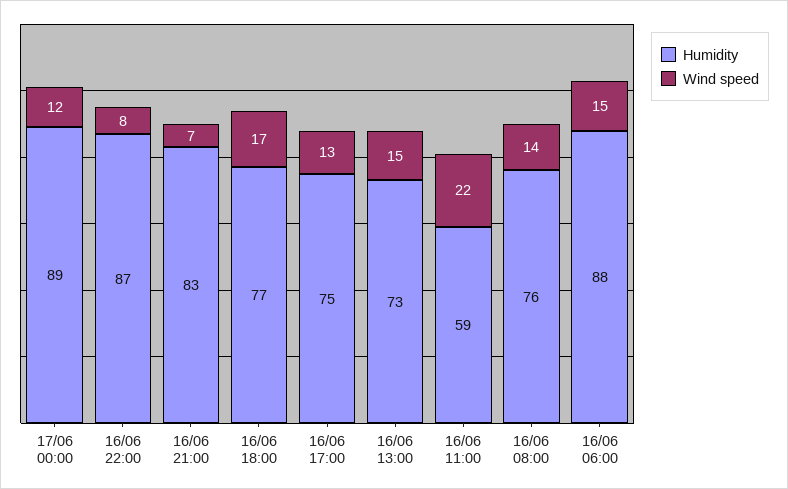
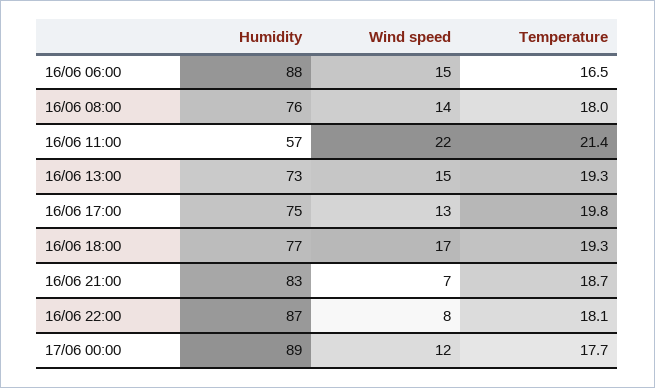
  {
    "Humidity": {
      "17/06 00:00": 89,
      "16/06 22:00": 87,
      "16/06 21:00": 83,
      "16/06 18:00": 77,
      "16/06 17:00": 75,
      "16/06 13:00": 73,
-     "16/06 11:00": 59,
+     "16/06 11:00": 57,
      "16/06 08:00": 76,
      "16/06 06:00": 88
    },
    "Wind speed": {
      "17/06 00:00": 12,
      "16/06 22:00": 8,
      "16/06 21:00": 7,
      "16/06 18:00": 17,
      "16/06 17:00": 13,
      "16/06 13:00": 15,
      "16/06 11:00": 22,
      "16/06 08:00": 14,
      "16/06 06:00": 15
-   }
+   },
+   "Temperature": {
+     "16/06 06:00": 16.5,
+     "16/06 08:00": 18,
+     "16/06 11:00": 21.4,
+     "16/06 13:00": 19.3,
+     "16/06 17:00": 19.8,
+     "16/06 18:00": 19.3,
+     "16/06 21:00": 18.7,
+     "16/06 22:00": 18.1,
+     "17/06 00:00": 17.7
+   }
  }

